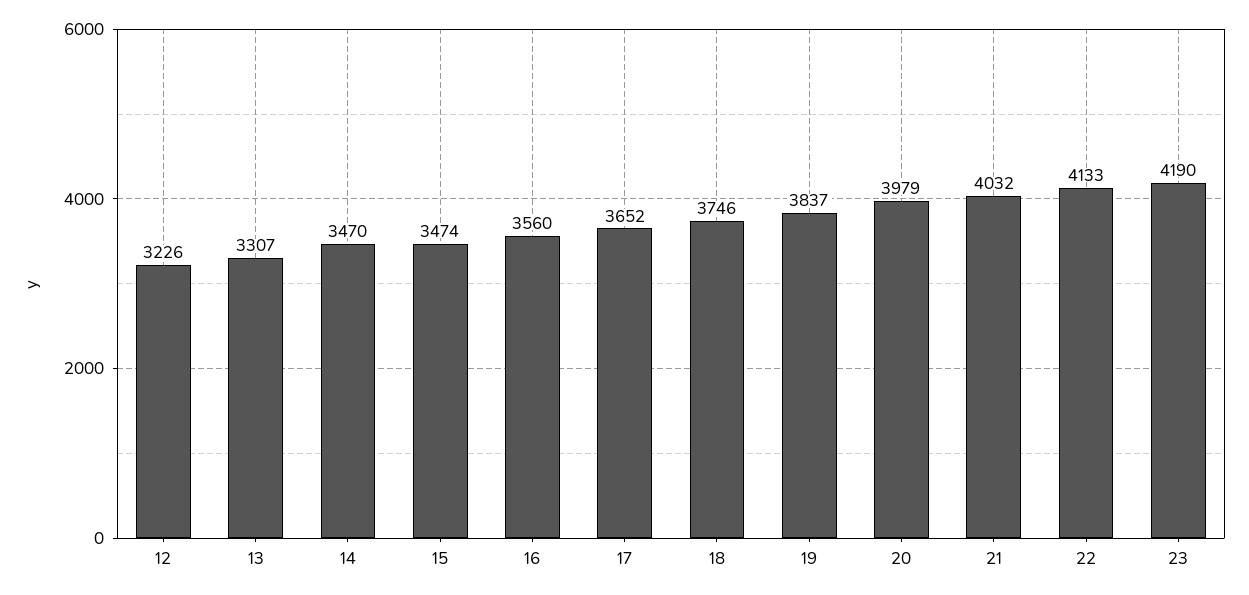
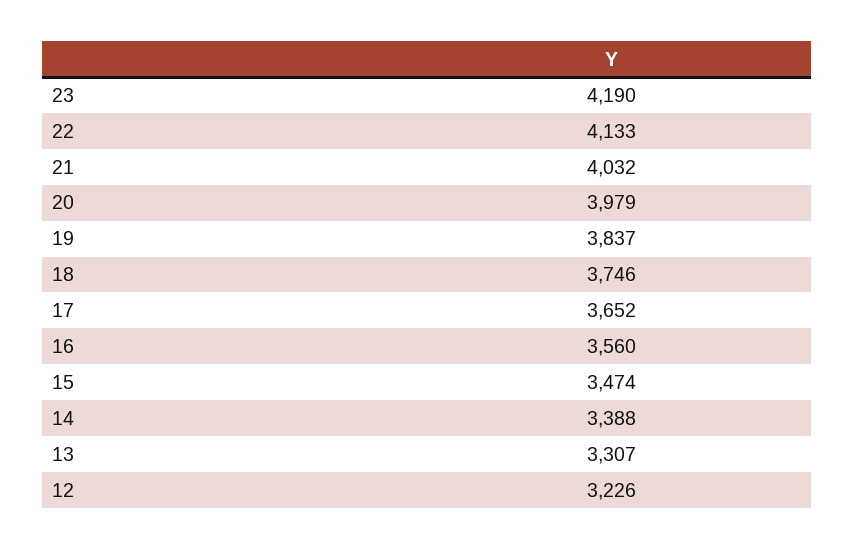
  {
    "12": 3226,
    "13": 3307,
-   "14": 3470,
+   "14": 3388,
    "15": 3474,
    "16": 3560,
    "17": 3652,
    "18": 3746,
    "19": 3837,
    "20": 3979,
    "21": 4032,
    "22": 4133,
    "23": 4190
  }

